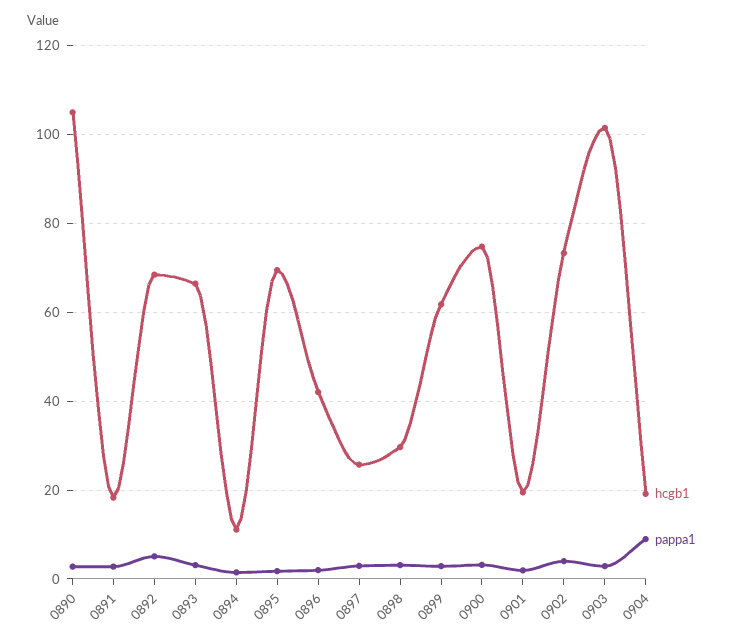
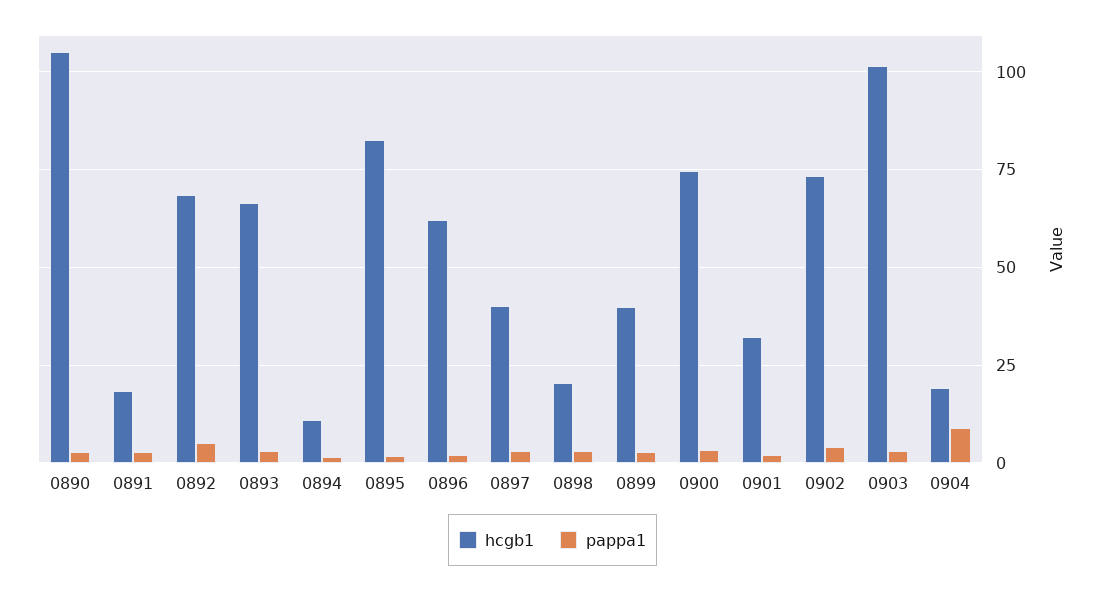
  {
    "hcgb1": {
      "0890": 106,
      "0891": 18,
      "0892": 68,
      "0893": 66,
      "0894": 12,
-     "0895": 70,
+     "0895": 82.5,
-     "0896": 42,
+     "0896": 62.5,
-     "0897": 26,
+     "0897": 40,
-     "0898": 30,
+     "0898": 20,
-     "0899": 62,
+     "0899": 40,
      "0900": 74,
-     "0901": 20,
+     "0901": 32.5,
      "0902": 74,
      "0903": 102,
      "0904": 20
    },
    "pappa1": {
      "0890": 2,
      "0891": 2,
      "0892": 6,
      "0893": 4,
      "0894": 2,
      "0895": 2,
      "0896": 2,
      "0897": 2,
      "0898": 4,
      "0899": 2,
      "0900": 4,
      "0901": 2,
      "0902": 4,
      "0903": 2,
      "0904": 8
    }
  }

